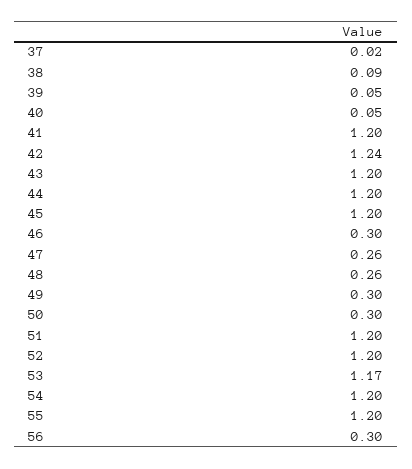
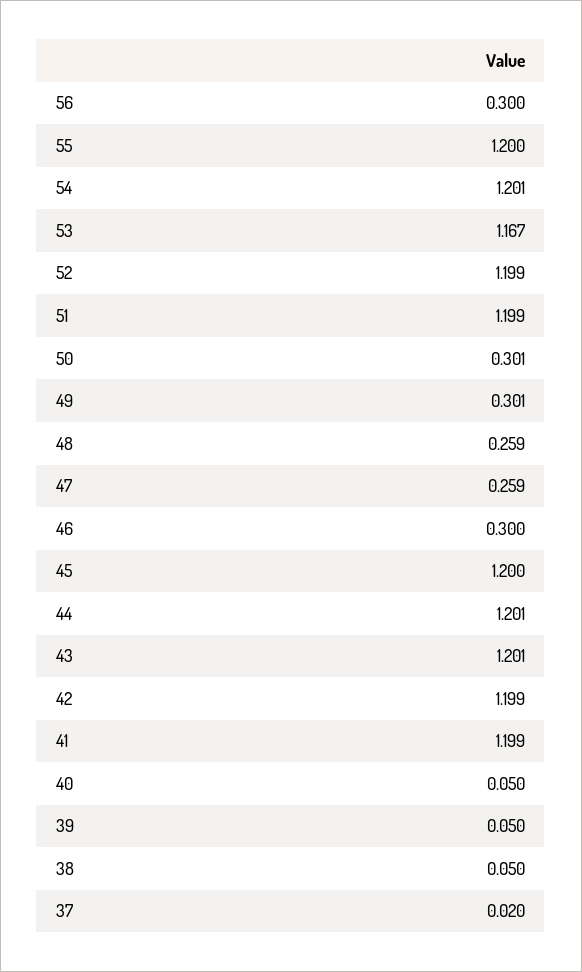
  {
    "37": 0.02,
-   "38": 0.09,
+   "38": 0.05,
    "39": 0.05,
    "40": 0.05,
    "41": 1.199,
-   "42": 1.24,
+   "42": 1.199,
    "43": 1.201,
    "44": 1.201,
    "45": 1.2,
    "46": 0.3,
    "47": 0.259,
    "48": 0.259,
    "49": 0.301,
    "50": 0.301,
    "51": 1.199,
    "52": 1.199,
    "53": 1.167,
    "54": 1.201,
    "55": 1.2,
    "56": 0.3
  }

